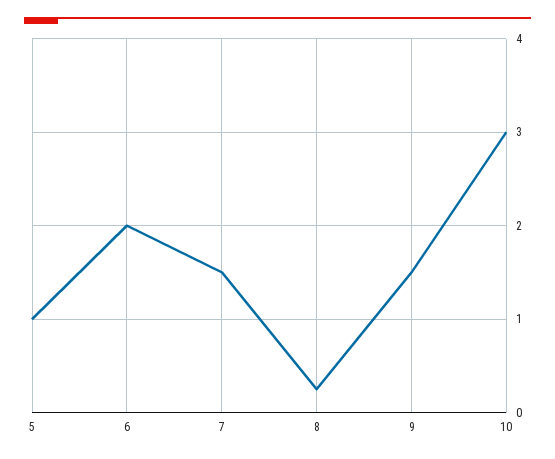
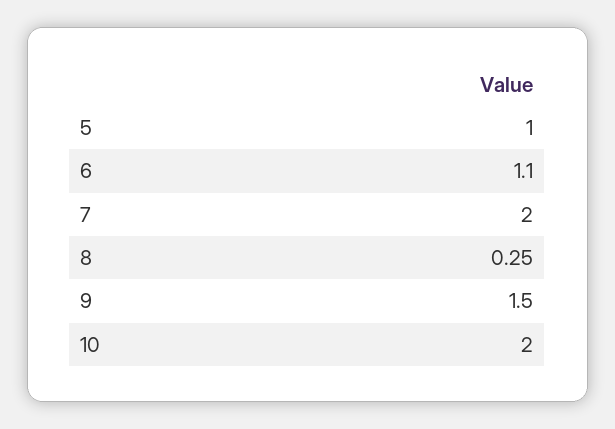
  {
    "5": 1,
-   "6": 2,
+   "6": 1.1,
-   "7": 1.5,
+   "7": 2,
    "8": 0.25,
    "9": 1.5,
-   "10": 3
+   "10": 2
  }

